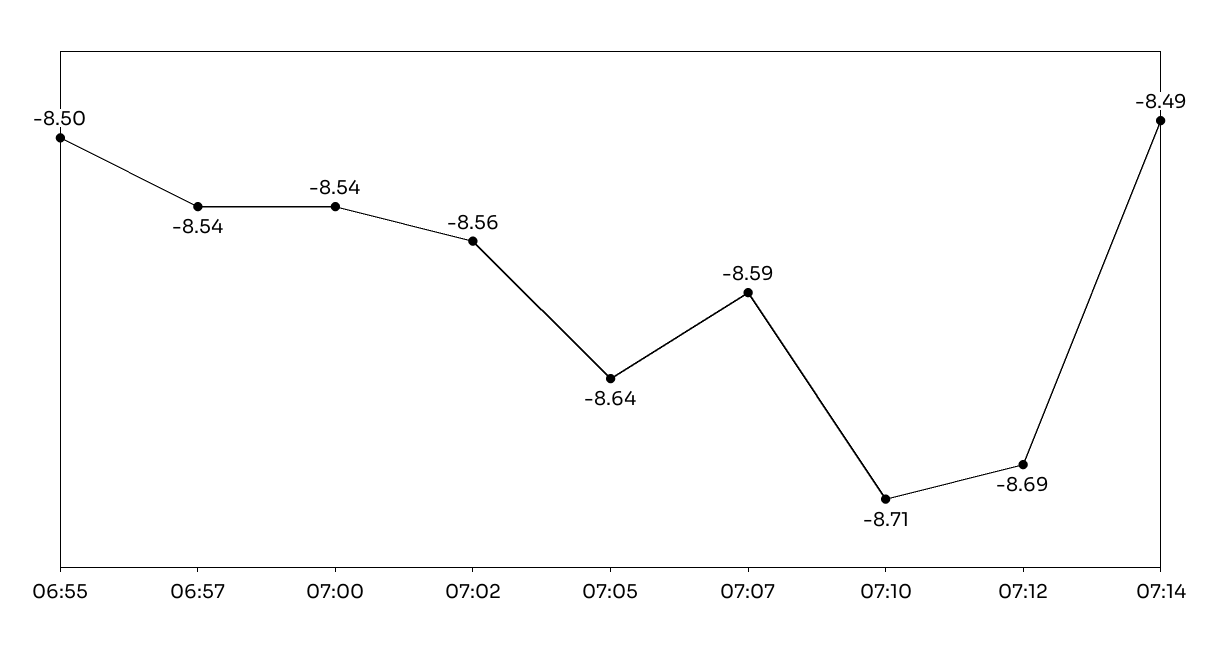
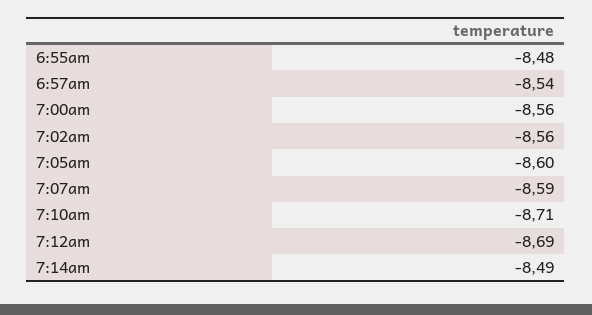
  {
-   "06:55": -8.5,
+   "06:55": -8.48,
    "06:57": -8.54,
-   "07:00": -8.54,
+   "07:00": -8.56,
    "07:02": -8.56,
-   "07:05": -8.64,
+   "07:05": -8.6,
    "07:07": -8.59,
    "07:10": -8.71,
    "07:12": -8.69,
    "07:14": -8.49
  }

